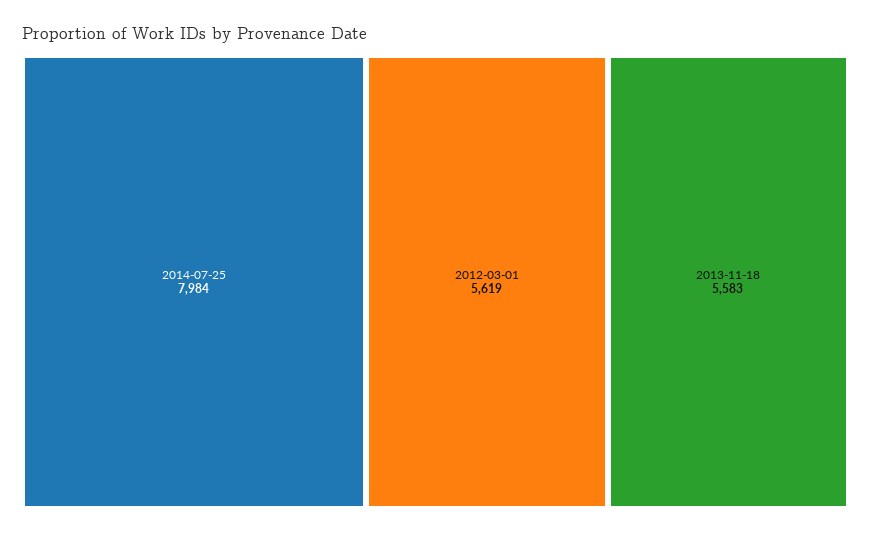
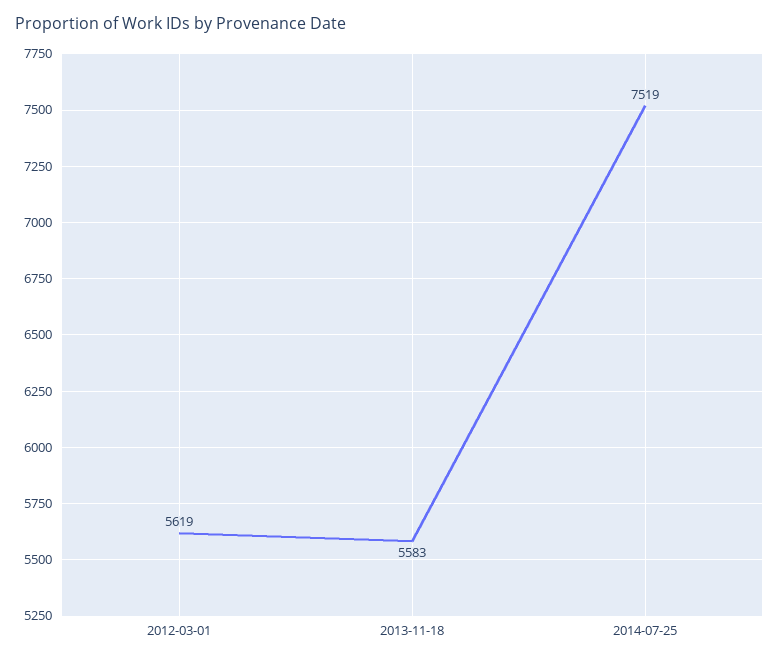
  {
-   "2014-07-25": 7984,
+   "2014-07-25": 7519,
    "2012-03-01": 5619,
    "2013-11-18": 5583
  }

